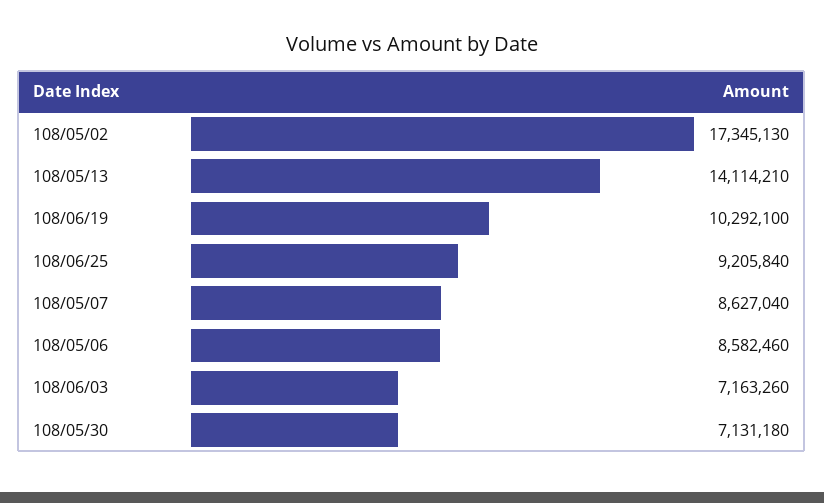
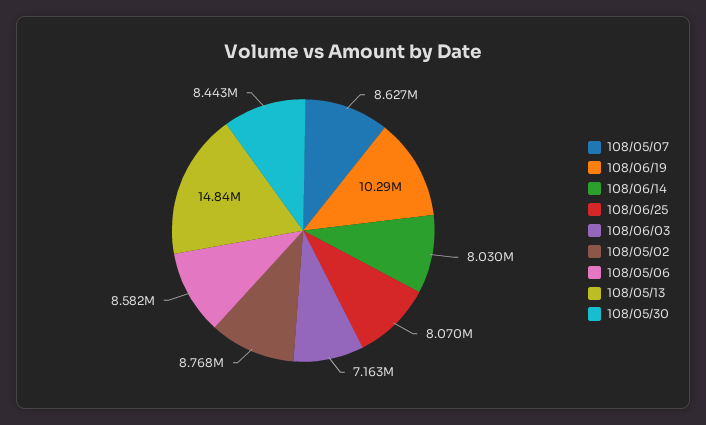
  {
-   "108/05/02": 17345130,
+   "108/05/02": 8768000,
-   "108/05/13": 14114210,
+   "108/05/13": 14840000,
    "108/06/19": 10292100,
-   "108/06/25": 9205840,
+   "108/06/25": 8070000,
    "108/05/07": 8627040,
    "108/05/06": 8582460,
    "108/06/03": 7163260,
-   "108/05/30": 7131180
+   "108/05/30": 8443000,
+   "108/06/14": 8030000
  }

